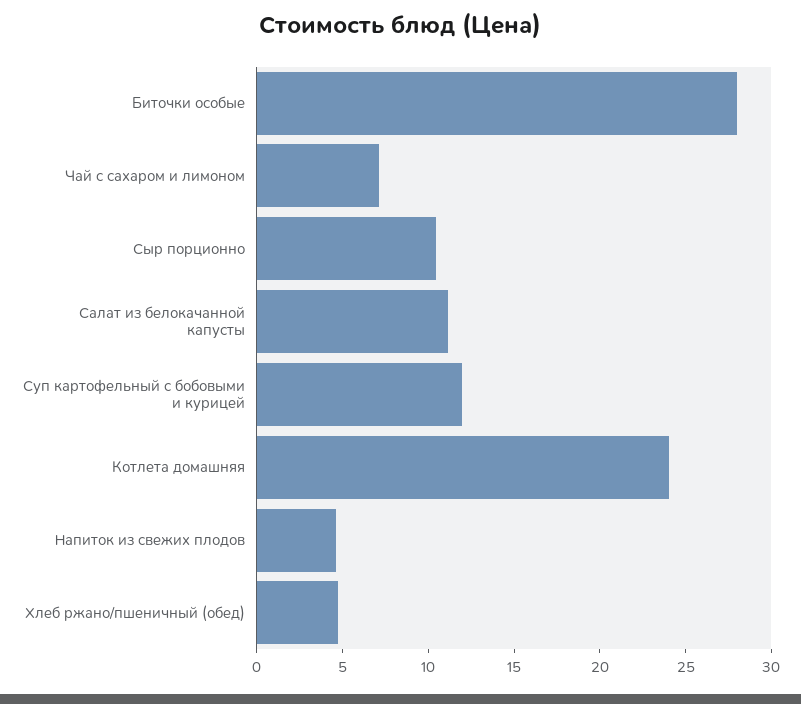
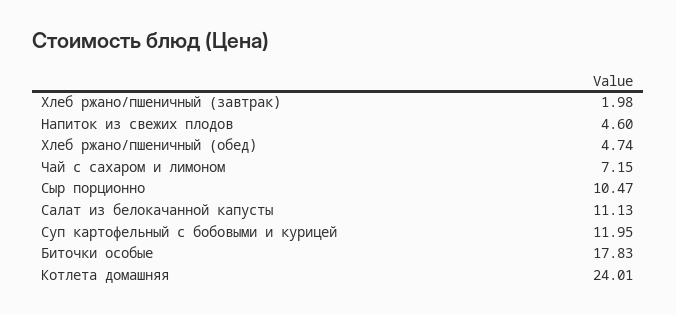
  {
-   "Биточки особые": 28,
+   "Биточки особые": 17.83,
    "Чай с сахаром и лимоном": 7.15,
    "Сыр порционно": 10.47,
    "Салат из белокачанной капусты": 11.13,
    "Суп картофельный с бобовыми и курицей": 11.95,
    "Котлета домашняя": 24.01,
    "Напиток из свежих плодов": 4.6,
-   "Хлеб ржано/пшеничный (обед)": 4.74
+   "Хлеб ржано/пшеничный (обед)": 4.74,
+   "Хлеб ржано/пшеничный (завтрак)": 1.98
  }

